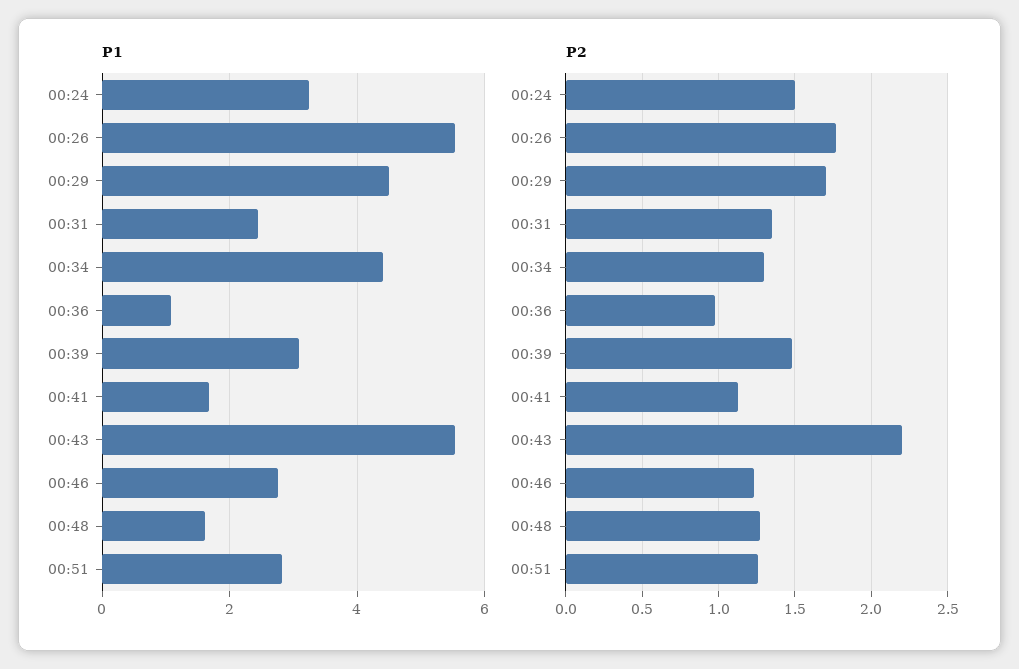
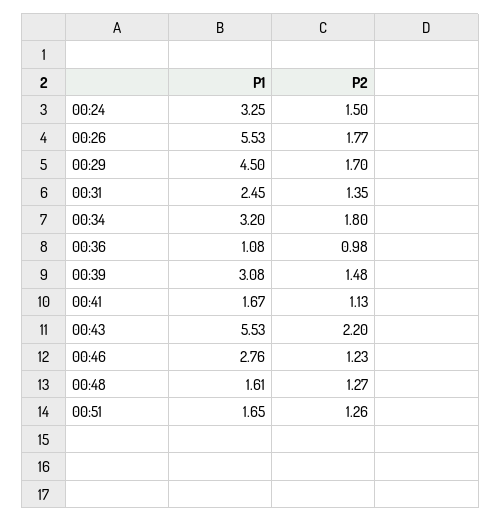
  {
    "P1": {
      "00:24": 3.25,
      "00:26": 5.53,
      "00:29": 4.5,
      "00:31": 2.45,
-     "00:34": 4.4,
+     "00:34": 3.2,
      "00:36": 1.08,
      "00:39": 3.08,
      "00:41": 1.67,
      "00:43": 5.53,
      "00:46": 2.76,
      "00:48": 1.61,
-     "00:51": 2.8
+     "00:51": 1.65
    },
    "P2": {
      "00:24": 1.5,
      "00:26": 1.77,
      "00:29": 1.7,
      "00:31": 1.35,
-     "00:34": 1.3,
+     "00:34": 1.8,
      "00:36": 0.98,
      "00:39": 1.48,
      "00:41": 1.13,
      "00:43": 2.2,
      "00:46": 1.23,
      "00:48": 1.27,
      "00:51": 1.26
    }
  }

